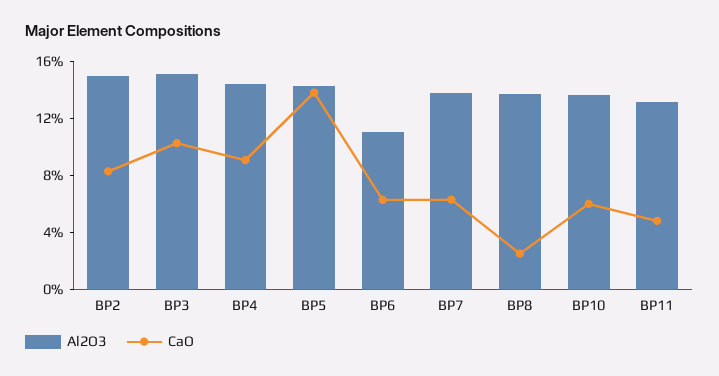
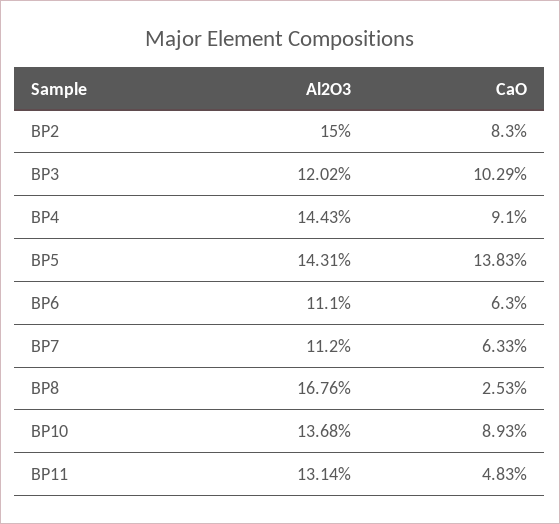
  {
    "Al2O3": {
      "BP2": 15,
-     "BP3": 15,
+     "BP3": 12.02,
      "BP4": 14.43,
      "BP5": 14.31,
      "BP6": 11.1,
-     "BP7": 14,
+     "BP7": 11.2,
-     "BP8": 14,
+     "BP8": 16.76,
      "BP10": 13.68,
      "BP11": 13.14
    },
    "CaO": {
      "BP2": 8.3,
      "BP3": 10.29,
      "BP4": 9.1,
      "BP5": 13.83,
      "BP6": 6.3,
      "BP7": 6.33,
      "BP8": 2.53,
-     "BP10": 6,
+     "BP10": 8.93,
      "BP11": 4.83
    }
  }

